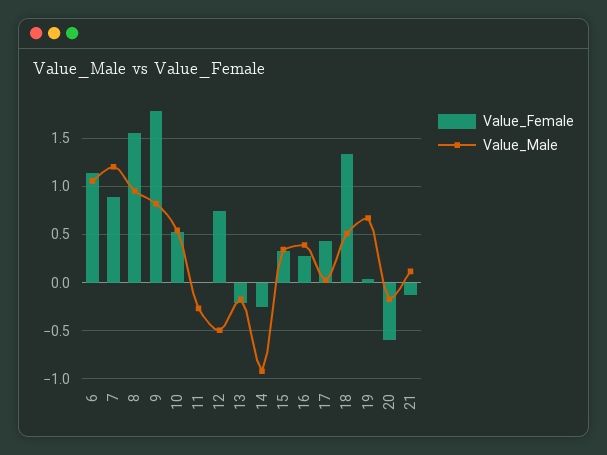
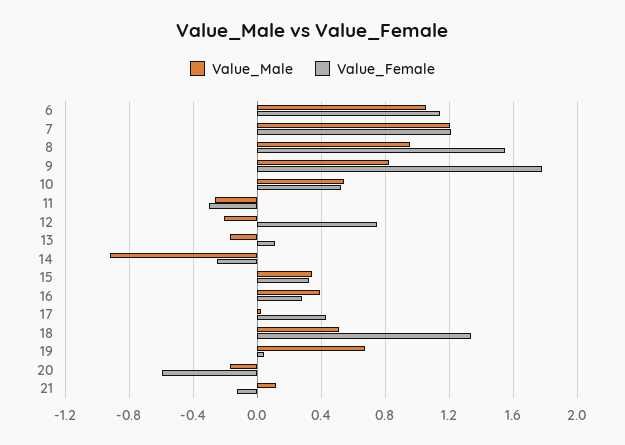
  {
    "Value_Female": {
      "6": 1.15,
-     "7": 0.9,
+     "7": 1.2,
      "8": 1.55,
      "9": 1.8,
      "10": 0.5,
-     "11": 0,
+     "11": -0.3,
      "12": 0.75,
-     "13": -0.2,
+     "13": 0.1,
      "14": -0.25,
      "15": 0.3,
      "16": 0.3,
      "17": 0.45,
      "18": 1.35,
      "19": 0.05,
      "20": -0.6,
      "21": -0.15
    },
    "Value_Male": {
      "6": 1.05,
      "7": 1.2,
      "8": 0.95,
      "9": 0.8,
      "10": 0.55,
      "11": -0.25,
-     "12": -0.5,
+     "12": -0.2,
      "13": -0.15,
      "14": -0.9,
      "15": 0.35,
      "16": 0.4,
      "17": 0,
      "18": 0.5,
      "19": 0.65,
      "20": -0.15,
      "21": 0.1
    }
  }

